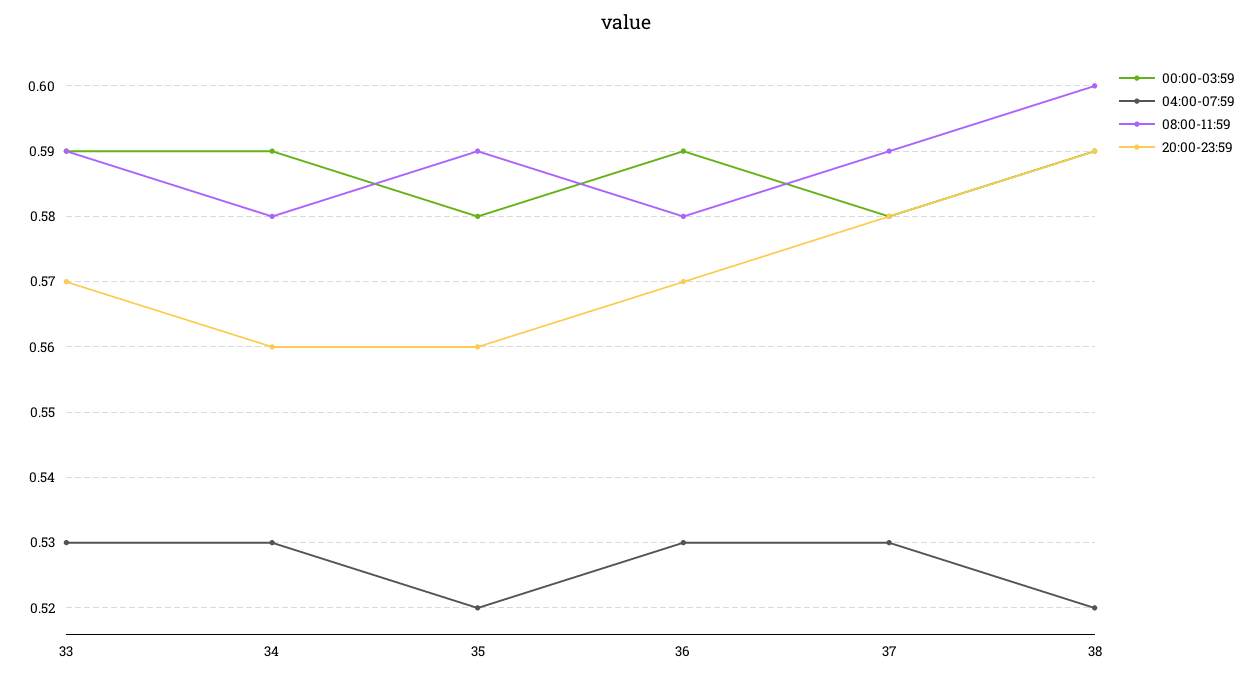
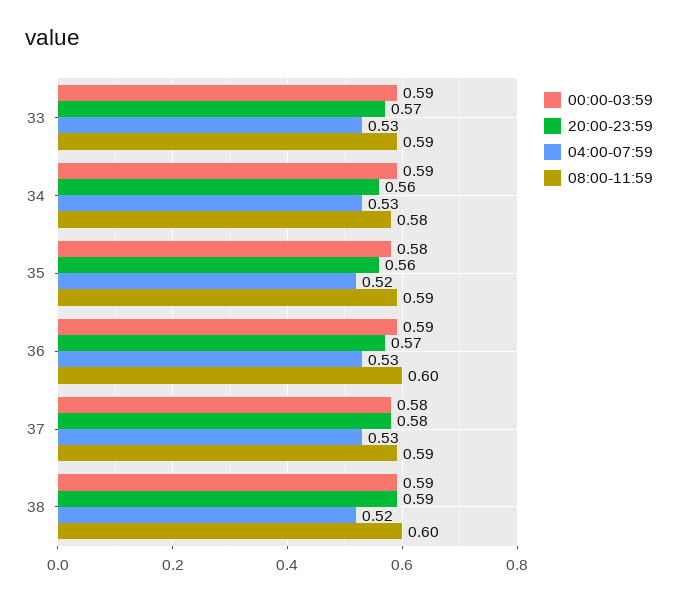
  {
    "00:00-03:59": {
      "33": 0.59,
      "34": 0.59,
      "35": 0.58,
      "36": 0.59,
      "37": 0.58,
      "38": 0.59
    },
    "04:00-07:59": {
      "33": 0.53,
      "34": 0.53,
      "35": 0.52,
      "36": 0.53,
      "37": 0.53,
      "38": 0.52
    },
    "08:00-11:59": {
      "33": 0.59,
      "34": 0.58,
      "35": 0.59,
-     "36": 0.58,
+     "36": 0.6,
      "37": 0.59,
      "38": 0.6
    },
    "20:00-23:59": {
      "33": 0.57,
      "34": 0.56,
      "35": 0.56,
      "36": 0.57,
      "37": 0.58,
      "38": 0.59
    }
  }

